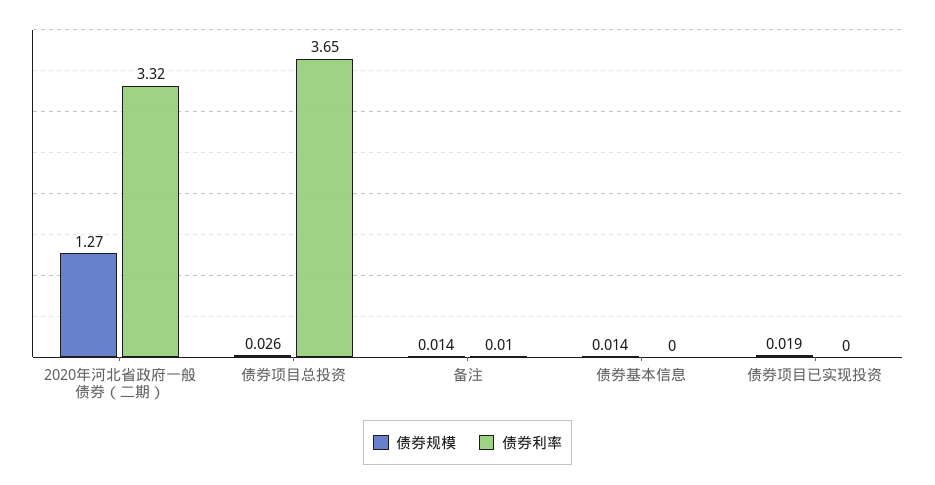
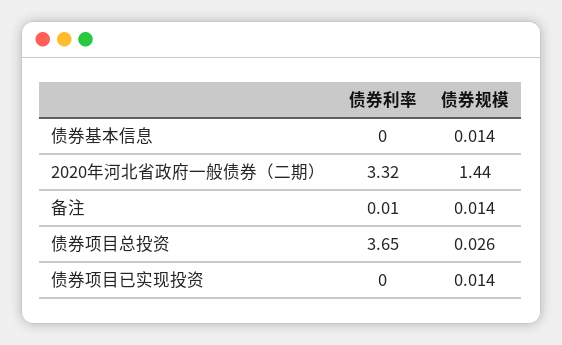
  {
    "债券规模": {
-     "2020年河北省政府一般债券（二期）": 1.27,
+     "2020年河北省政府一般债券（二期）": 1.44,
      "债券项目总投资": 0.026,
      "备注": 0.014,
      "债券基本信息": 0.014,
-     "债券项目已实现投资": 0.019
+     "债券项目已实现投资": 0.014
    },
    "债券利率": {
      "2020年河北省政府一般债券（二期）": 3.32,
      "债券项目总投资": 3.65,
      "备注": 0.01,
      "债券基本信息": 0,
      "债券项目已实现投资": 0
    }
  }

